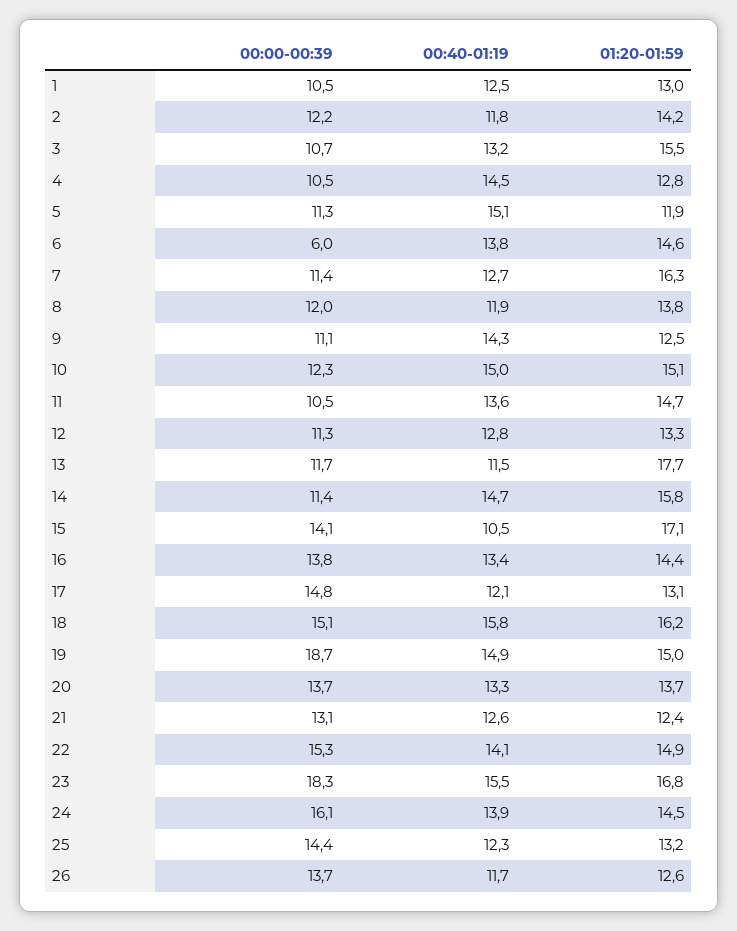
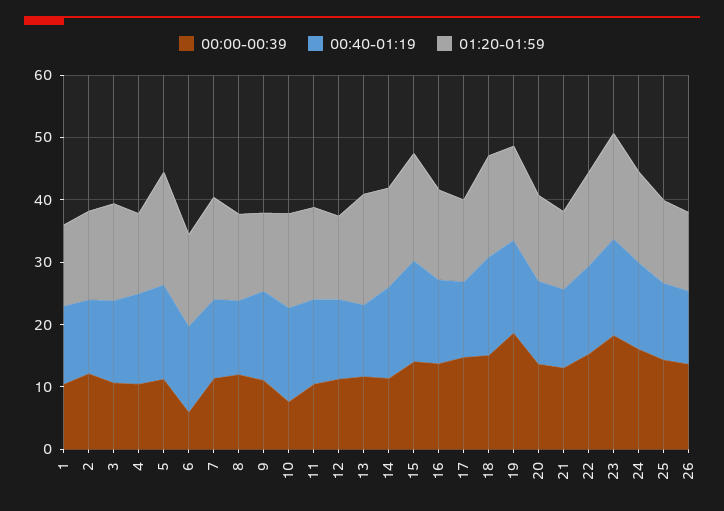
  {
    "00:00-00:39": {
      "1": 10.5,
      "2": 12.2,
      "3": 10.7,
      "4": 10.5,
      "5": 11.3,
      "6": 6,
      "7": 11.4,
      "8": 12,
      "9": 11.1,
-     "10": 12.3,
+     "10": 8,
      "11": 10.5,
      "12": 11.3,
      "13": 11.7,
      "14": 11.4,
      "15": 14.1,
      "16": 13.8,
      "17": 14.8,
      "18": 15.1,
      "19": 18.7,
      "20": 13.7,
      "21": 13.1,
      "22": 15.3,
      "23": 18.3,
      "24": 16.1,
      "25": 14.4,
      "26": 13.7
    },
    "00:40-01:19": {
      "1": 12.5,
      "2": 11.8,
      "3": 13.2,
      "4": 14.5,
      "5": 15.1,
      "6": 13.8,
      "7": 12.7,
      "8": 11.9,
      "9": 14.3,
      "10": 15,
      "11": 13.6,
      "12": 12.8,
      "13": 11.5,
      "14": 14.7,
-     "15": 10.5,
+     "15": 16,
      "16": 13.4,
      "17": 12.1,
      "18": 15.8,
      "19": 14.9,
      "20": 13.3,
      "21": 12.6,
      "22": 14.1,
      "23": 15.5,
      "24": 13.9,
      "25": 12.3,
      "26": 11.7
    },
    "01:20-01:59": {
      "1": 13,
      "2": 14.2,
      "3": 15.5,
      "4": 12.8,
-     "5": 11.9,
+     "5": 18,
      "6": 14.6,
      "7": 16.3,
      "8": 13.8,
      "9": 12.5,
      "10": 15.1,
      "11": 14.7,
      "12": 13.3,
      "13": 17.7,
      "14": 15.8,
      "15": 17.1,
      "16": 14.4,
      "17": 13.1,
      "18": 16.2,
      "19": 15,
      "20": 13.7,
      "21": 12.4,
      "22": 14.9,
      "23": 16.8,
      "24": 14.5,
      "25": 13.2,
      "26": 12.6
    }
  }

